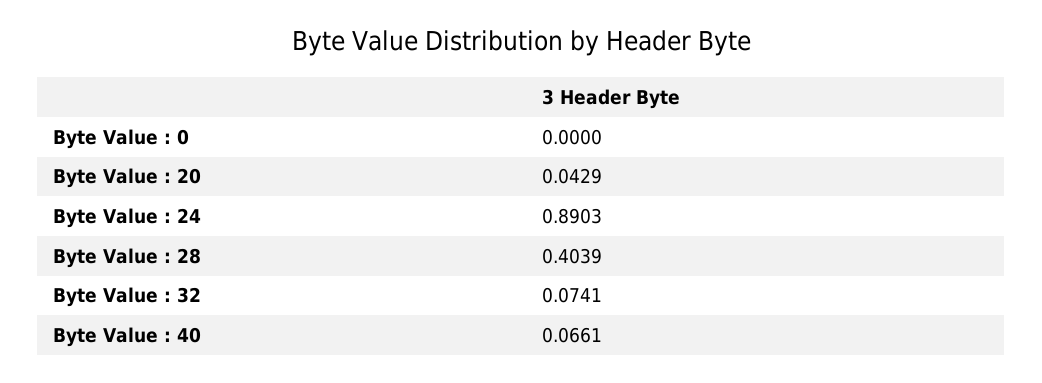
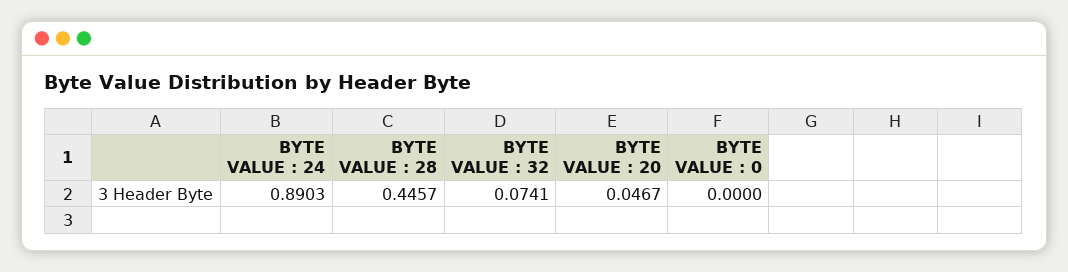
  {
    "Byte Value : 0": 0,
-   "Byte Value : 20": 0.0429,
+   "Byte Value : 20": 0.0467,
    "Byte Value : 24": 0.8903,
-   "Byte Value : 28": 0.4039,
+   "Byte Value : 28": 0.4457,
-   "Byte Value : 32": 0.0741,
+   "Byte Value : 32": 0.0741
-   "Byte Value : 40": 0.0661
  }

